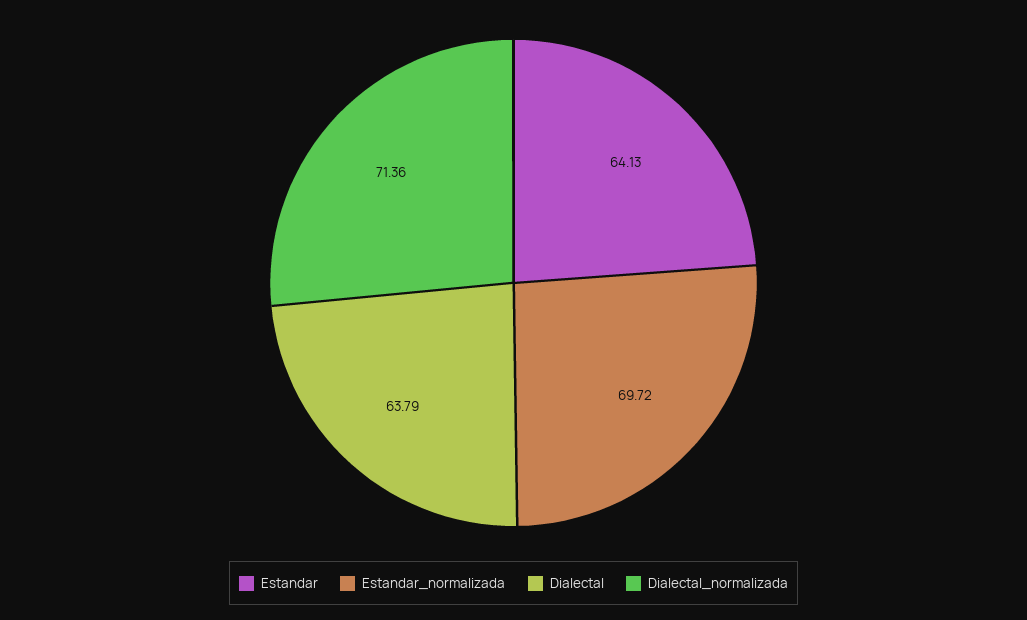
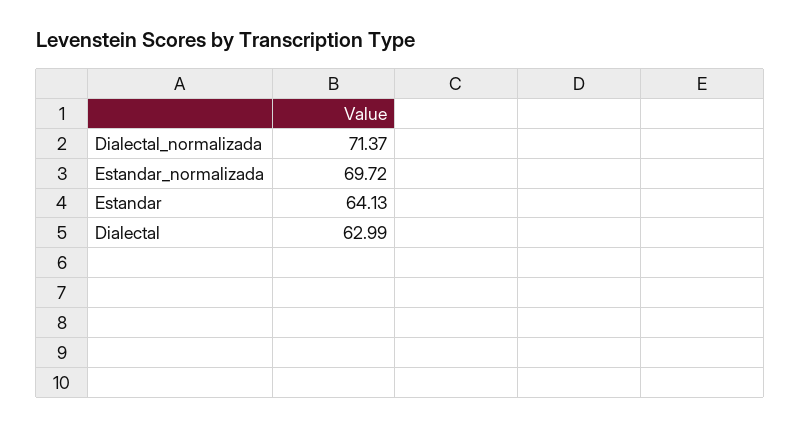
  {
    "Estandar": 64.13,
    "Estandar_normalizada": 69.72,
-   "Dialectal": 63.79,
+   "Dialectal": 62.99,
-   "Dialectal_normalizada": 71.36
+   "Dialectal_normalizada": 71.37
  }

